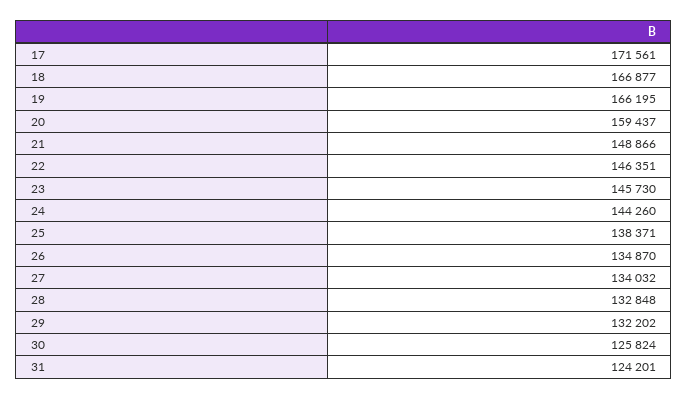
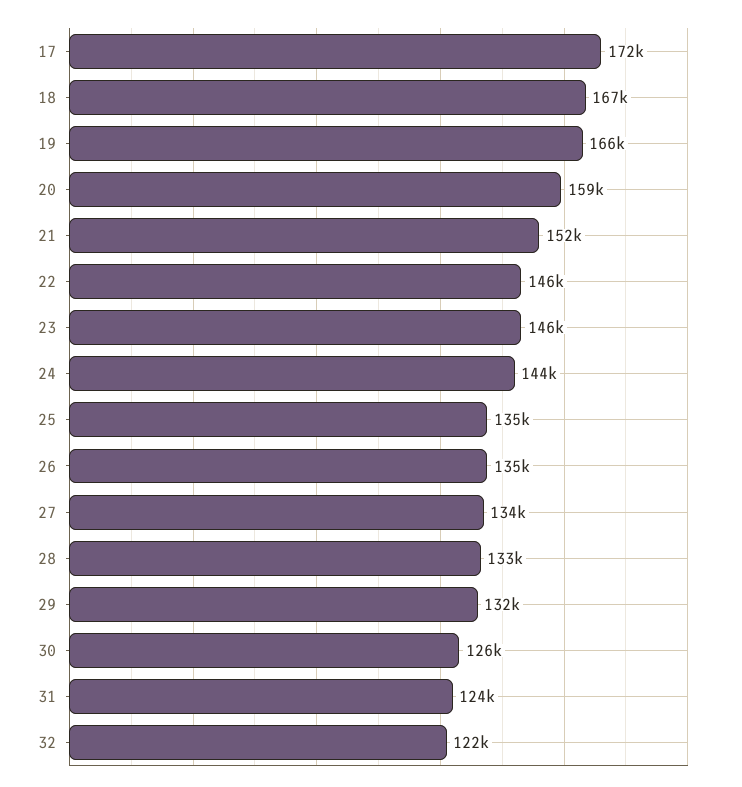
  {
    "17": 171561,
    "18": 166877,
    "19": 166195,
    "20": 159437,
-   "21": 148866,
+   "21": 152000,
    "22": 146351,
    "23": 145730,
    "24": 144260,
-   "25": 138371,
+   "25": 135000,
    "26": 134870,
    "27": 134032,
    "28": 132848,
    "29": 132202,
    "30": 125824,
-   "31": 124201
+   "31": 124201,
+   "32": 122000
  }

